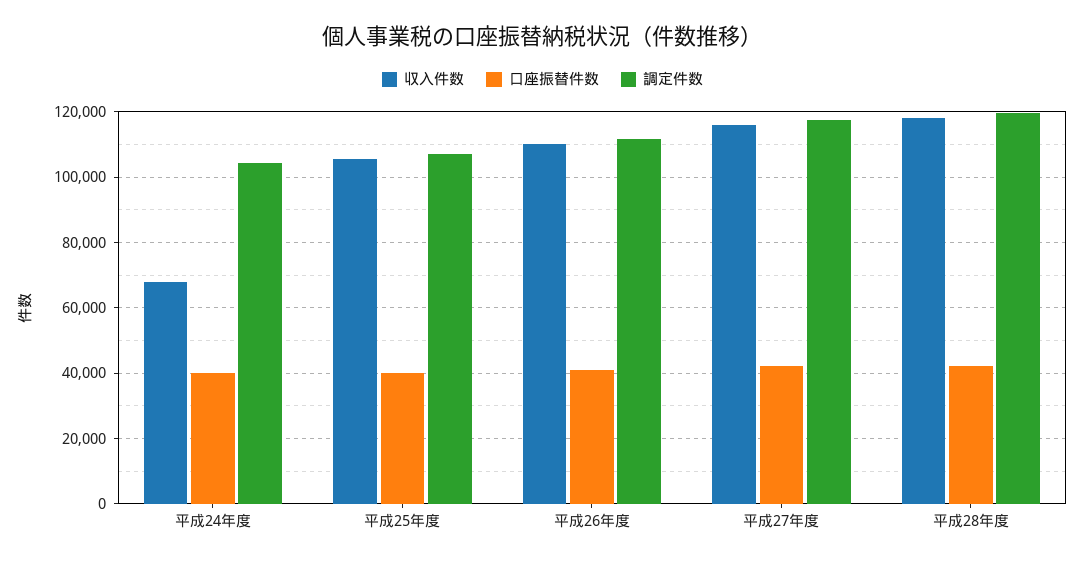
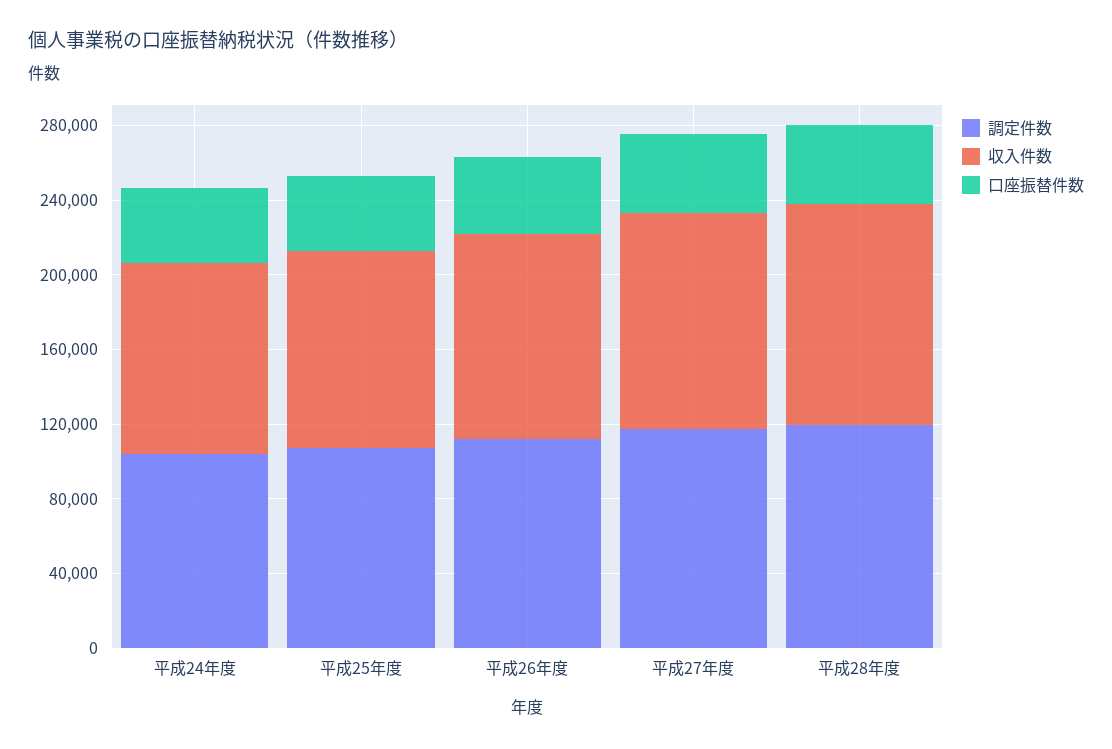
  {
    "収入件数": {
-     "平成24年度": 68000,
+     "平成24年度": 100000,
      "平成25年度": 106000,
      "平成26年度": 110000,
      "平成27年度": 116000,
      "平成28年度": 118000
    },
    "口座振替件数": {
      "平成24年度": 40000,
      "平成25年度": 40000,
      "平成26年度": 40000,
      "平成27年度": 42000,
      "平成28年度": 42000
    },
    "調定件数": {
      "平成24年度": 104000,
      "平成25年度": 108000,
      "平成26年度": 112000,
      "平成27年度": 118000,
      "平成28年度": 120000
    }
  }

